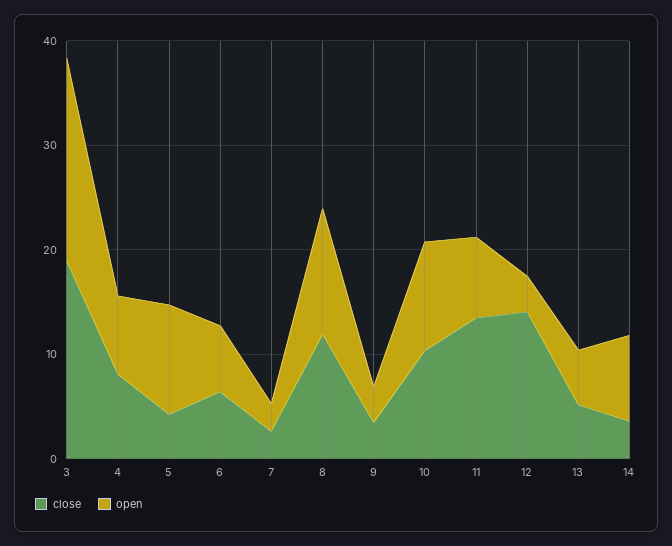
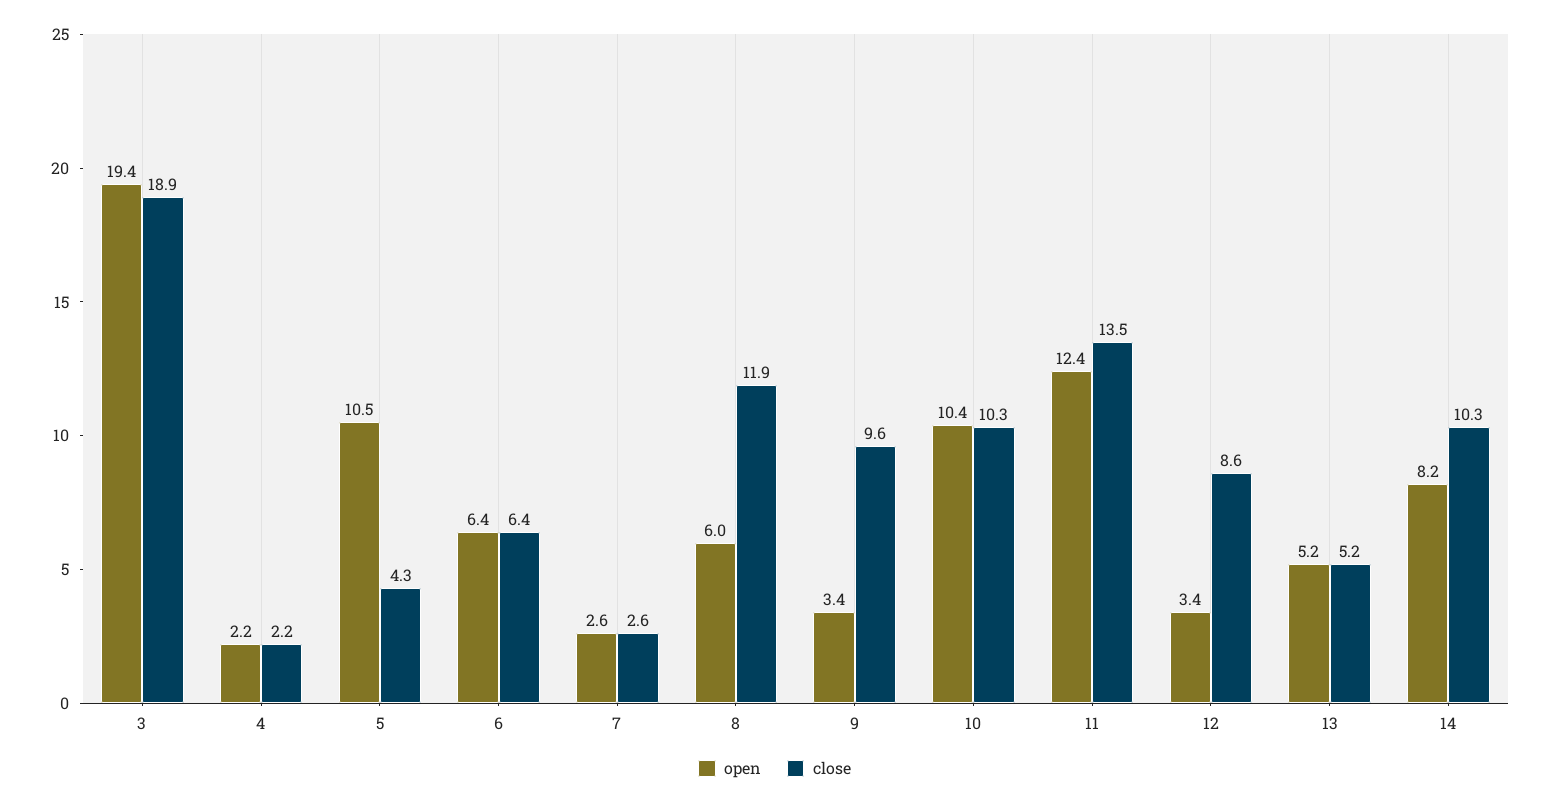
  {
    "close": {
      "3": 18.9,
-     "4": 8,
+     "4": 2.2,
      "5": 4.3,
      "6": 6.4,
      "7": 2.6,
      "8": 11.9,
-     "9": 4,
+     "9": 9.6,
      "10": 10.3,
      "11": 13.5,
-     "12": 14,
+     "12": 8.6,
      "13": 5.2,
-     "14": 4
+     "14": 10.3
    },
    "open": {
      "3": 19.4,
-     "4": 8,
+     "4": 2.2,
      "5": 10.5,
      "6": 6.4,
      "7": 2.6,
-     "8": 12,
+     "8": 6,
      "9": 3.4,
      "10": 10.4,
-     "11": 8,
+     "11": 12.4,
      "12": 3.4,
      "13": 5.2,
      "14": 8.2
    }
  }

